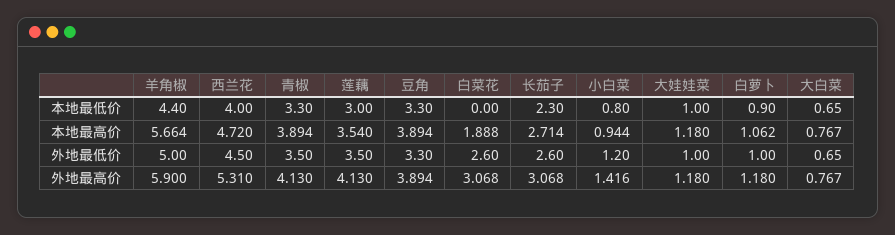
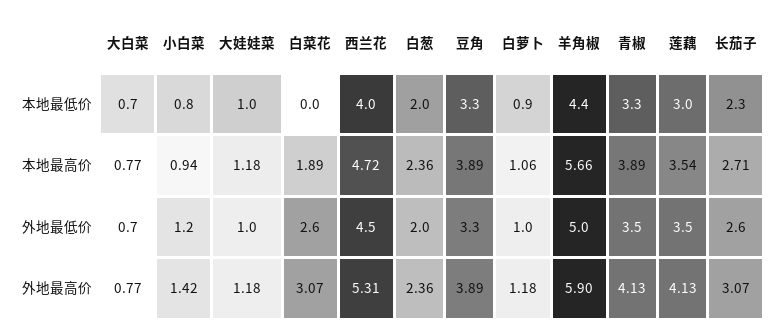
  {
    "羊角椒": {
      "本地最低价": 4.4,
      "本地最高价": 5.664,
      "外地最低价": 5,
      "外地最高价": 5.9
    },
    "西兰花": {
      "本地最低价": 4,
      "本地最高价": 4.72,
      "外地最低价": 4.5,
      "外地最高价": 5.31
    },
    "青椒": {
      "本地最低价": 3.3,
      "本地最高价": 3.894,
      "外地最低价": 3.5,
      "外地最高价": 4.13
    },
    "莲藕": {
      "本地最低价": 3,
      "本地最高价": 3.54,
      "外地最低价": 3.5,
      "外地最高价": 4.13
    },
    "豆角": {
      "本地最低价": 3.3,
      "本地最高价": 3.894,
      "外地最低价": 3.3,
      "外地最高价": 3.894
    },
    "白菜花": {
      "本地最低价": 0,
      "本地最高价": 1.888,
      "外地最低价": 2.6,
      "外地最高价": 3.068
    },
    "长茄子": {
      "本地最低价": 2.3,
      "本地最高价": 2.714,
      "外地最低价": 2.6,
      "外地最高价": 3.068
    },
    "小白菜": {
      "本地最低价": 0.8,
      "本地最高价": 0.944,
      "外地最低价": 1.2,
      "外地最高价": 1.416
    },
    "大娃娃菜": {
      "本地最低价": 1,
      "本地最高价": 1.18,
      "外地最低价": 1,
      "外地最高价": 1.18
    },
    "白萝卜": {
      "本地最低价": 0.9,
      "本地最高价": 1.062,
      "外地最低价": 1,
      "外地最高价": 1.18
    },
    "大白菜": {
      "本地最低价": 0.65,
      "本地最高价": 0.767,
      "外地最低价": 0.65,
      "外地最高价": 0.767
-   }
+   },
+   "白葱": {
+     "本地最低价": 2,
+     "本地最高价": 2.36,
+     "外地最低价": 2,
+     "外地最高价": 2.36
+   }
  }

